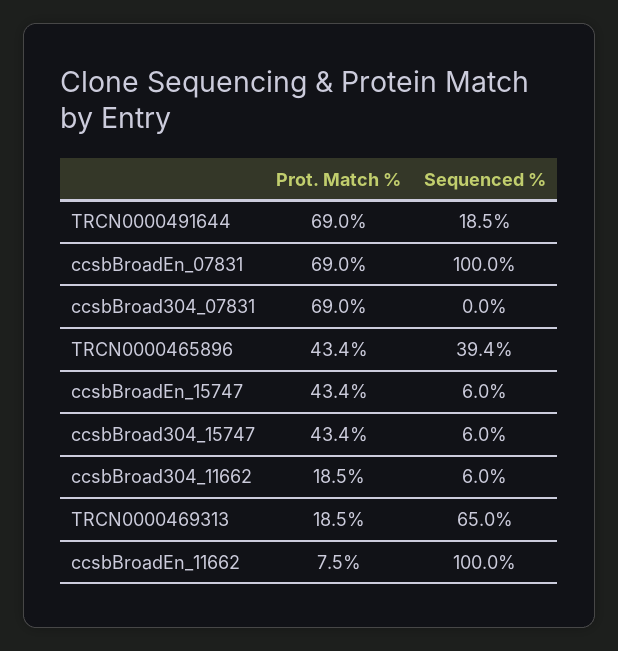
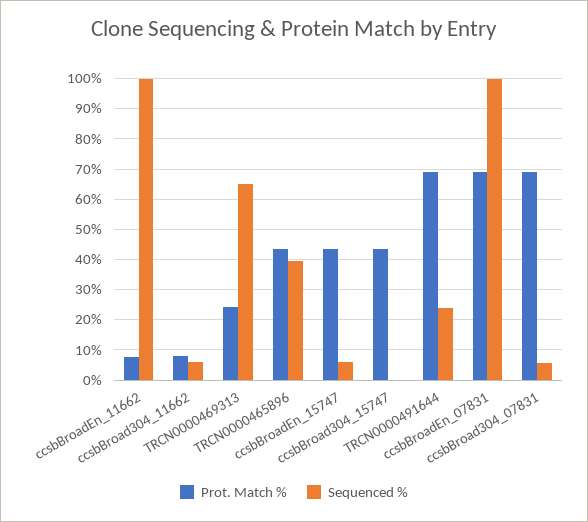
  {
    "Prot. Match %": {
      "TRCN0000491644": 69,
      "ccsbBroadEn_07831": 69,
      "ccsbBroad304_07831": 69,
      "TRCN0000465896": 43.4,
      "ccsbBroadEn_15747": 43.4,
      "ccsbBroad304_15747": 43.4,
-     "ccsbBroad304_11662": 18.5,
+     "ccsbBroad304_11662": 8,
-     "TRCN0000469313": 18.5,
+     "TRCN0000469313": 24,
      "ccsbBroadEn_11662": 7.5
    },
    "Sequenced %": {
-     "TRCN0000491644": 18.5,
+     "TRCN0000491644": 24,
      "ccsbBroadEn_07831": 100,
-     "ccsbBroad304_07831": 0,
+     "ccsbBroad304_07831": 6,
      "TRCN0000465896": 39.4,
      "ccsbBroadEn_15747": 6,
-     "ccsbBroad304_15747": 6,
+     "ccsbBroad304_15747": 0,
      "ccsbBroad304_11662": 6,
      "TRCN0000469313": 65,
      "ccsbBroadEn_11662": 100
    }
  }

